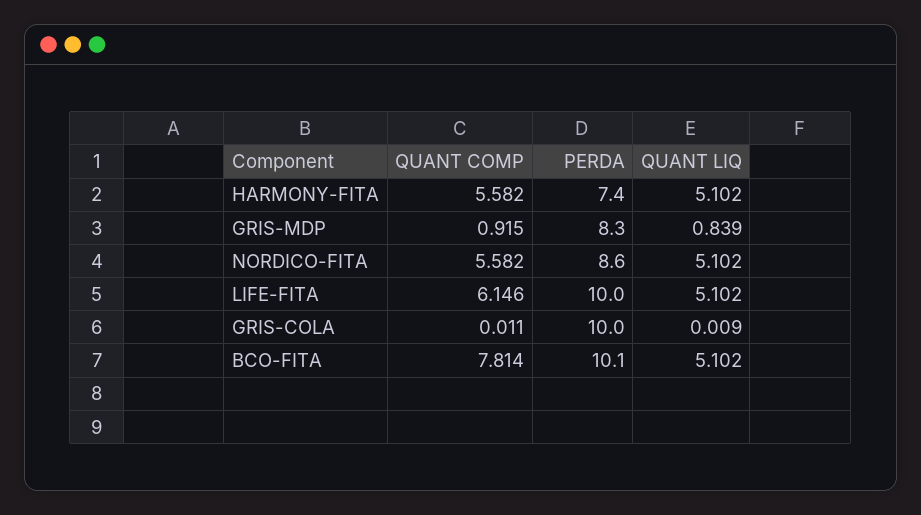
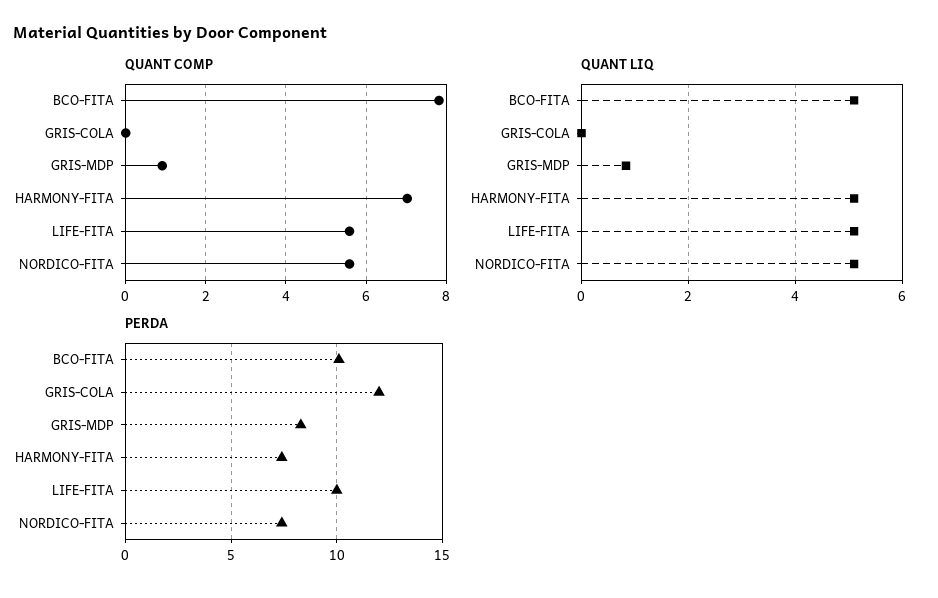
  {
    "QUANT COMP": {
-     "HARMONY-FITA": 5.582,
+     "HARMONY-FITA": 7,
      "GRIS-MDP": 0.915,
      "NORDICO-FITA": 5.582,
-     "LIFE-FITA": 6.146,
+     "LIFE-FITA": 5.6,
      "GRIS-COLA": 0.011,
      "BCO-FITA": 7.814
    },
    "PERDA": {
      "HARMONY-FITA": 7.4,
      "GRIS-MDP": 8.3,
-     "NORDICO-FITA": 8.6,
+     "NORDICO-FITA": 7.5,
      "LIFE-FITA": 10,
-     "GRIS-COLA": 10,
+     "GRIS-COLA": 12,
      "BCO-FITA": 10.1
    },
    "QUANT LIQ": {
      "HARMONY-FITA": 5.102,
      "GRIS-MDP": 0.839,
      "NORDICO-FITA": 5.102,
      "LIFE-FITA": 5.102,
      "GRIS-COLA": 0.009,
      "BCO-FITA": 5.102
    }
  }

